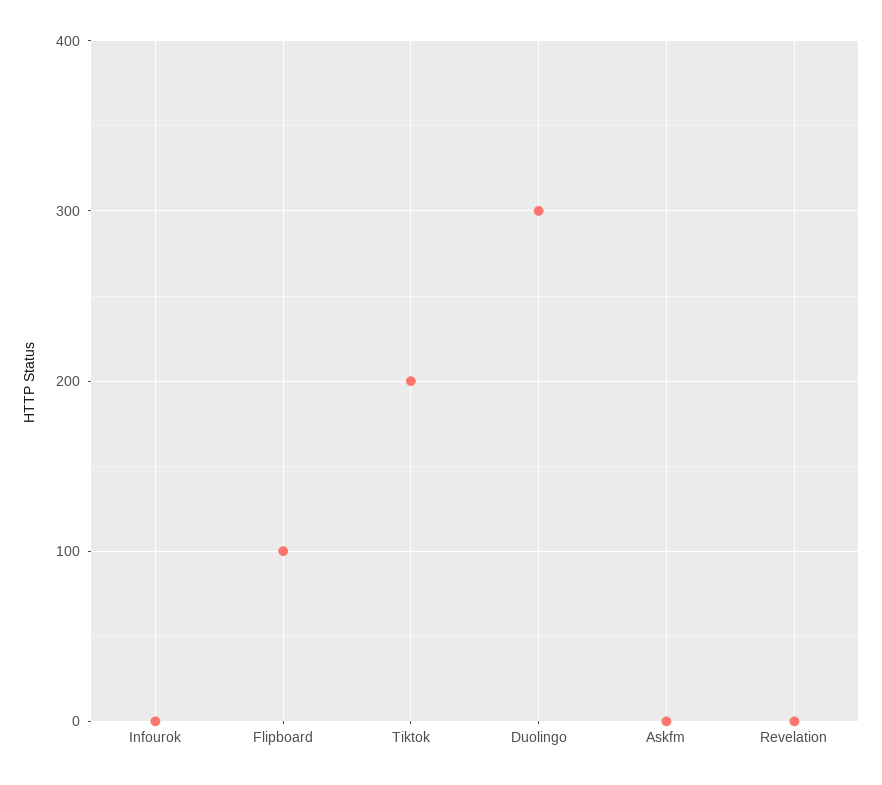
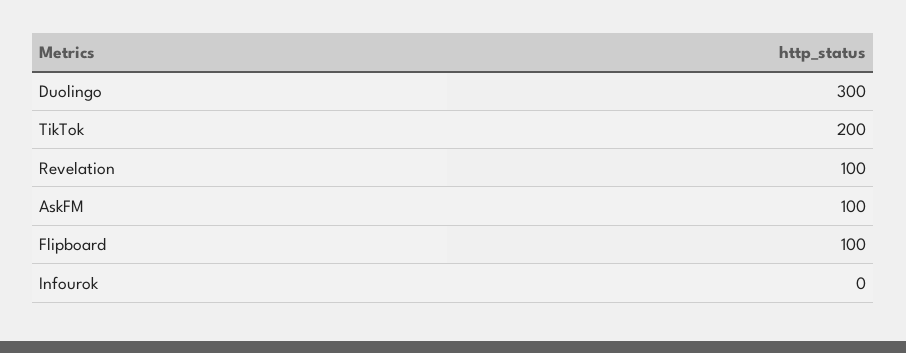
  {
    "Infourok": 0,
    "Flipboard": 100,
    "Tiktok": 200,
    "Duolingo": 300,
-   "Askfm": 0,
+   "Askfm": 100,
-   "Revelation": 0
+   "Revelation": 100
  }

